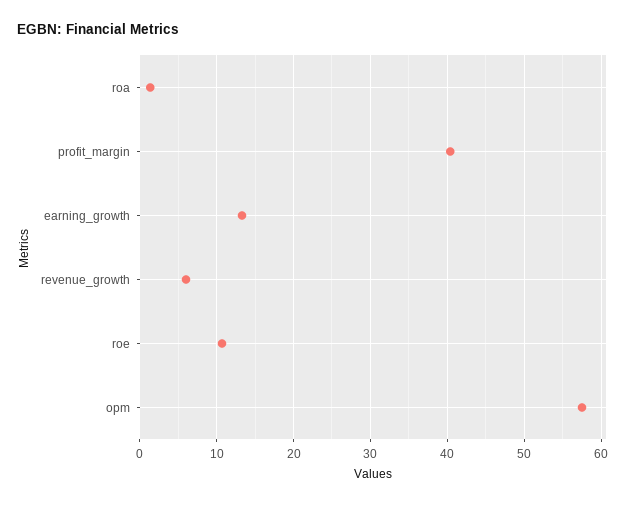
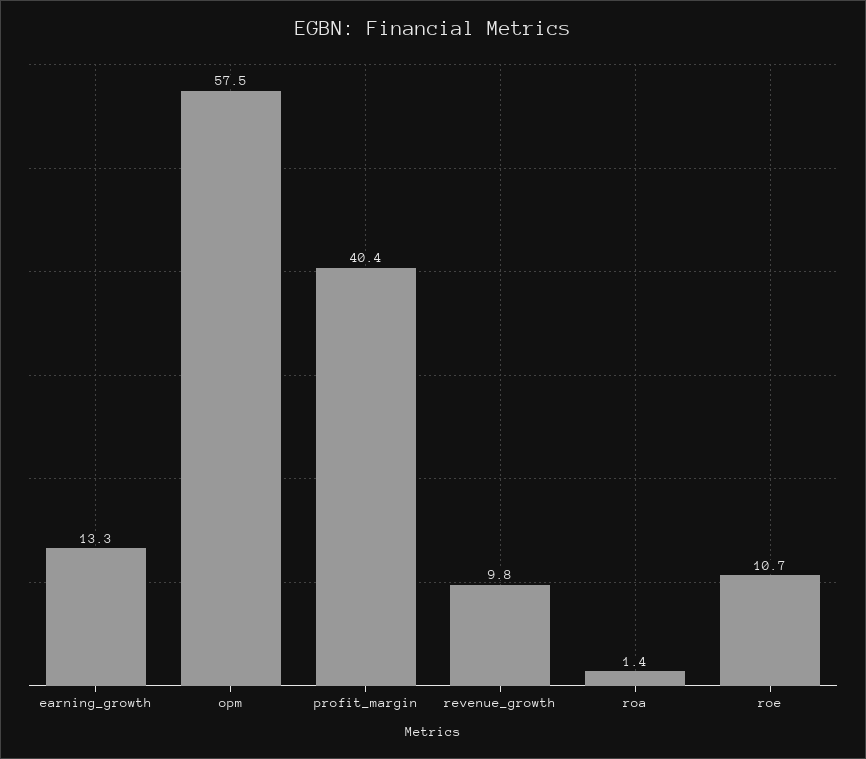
  {
    "roa": 1.4,
    "profit_margin": 40.4,
    "earning_growth": 13.3,
-   "revenue_growth": 6,
+   "revenue_growth": 9.8,
    "roe": 10.7,
    "opm": 57.5
  }

